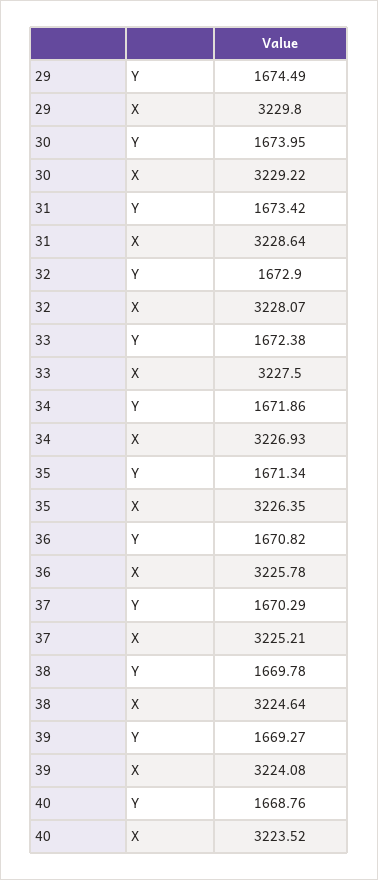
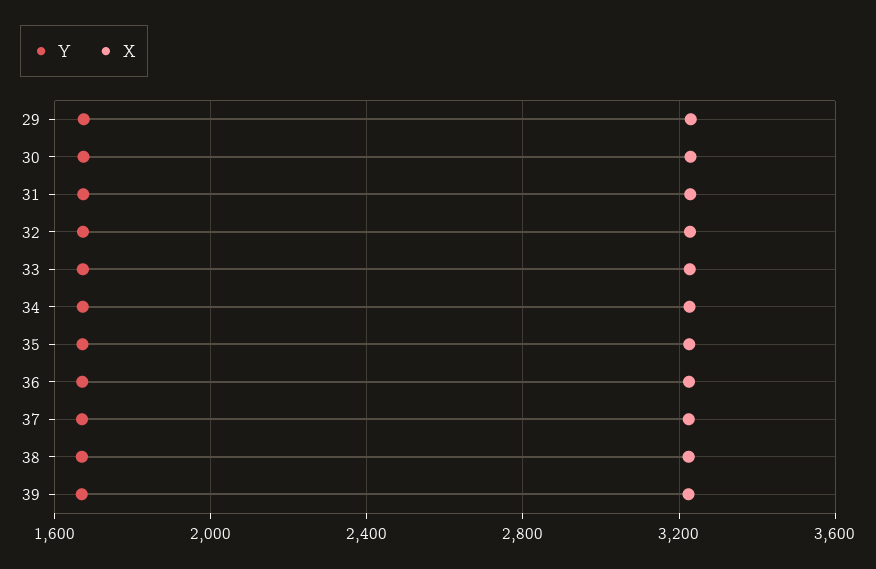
  {
    "Y": {
      "29": 1674.49,
      "30": 1673.95,
      "31": 1673.42,
      "32": 1672.9,
      "33": 1672.38,
      "34": 1671.86,
      "35": 1671.34,
      "36": 1670.82,
      "37": 1670.29,
      "38": 1669.78,
-     "39": 1669.27,
+     "39": 1669.27
-     "40": 1668.76
    },
    "X": {
      "29": 3229.8,
      "30": 3229.22,
      "31": 3228.64,
      "32": 3228.07,
      "33": 3227.5,
      "34": 3226.93,
      "35": 3226.35,
      "36": 3225.78,
      "37": 3225.21,
      "38": 3224.64,
-     "39": 3224.08,
+     "39": 3224.08
-     "40": 3223.52
    }
  }

